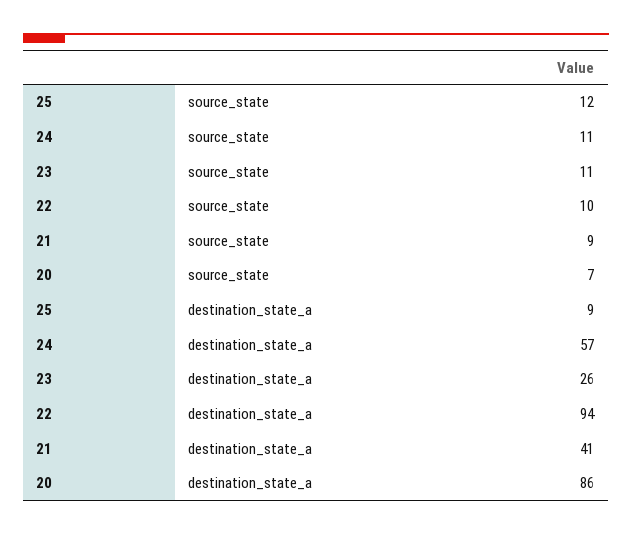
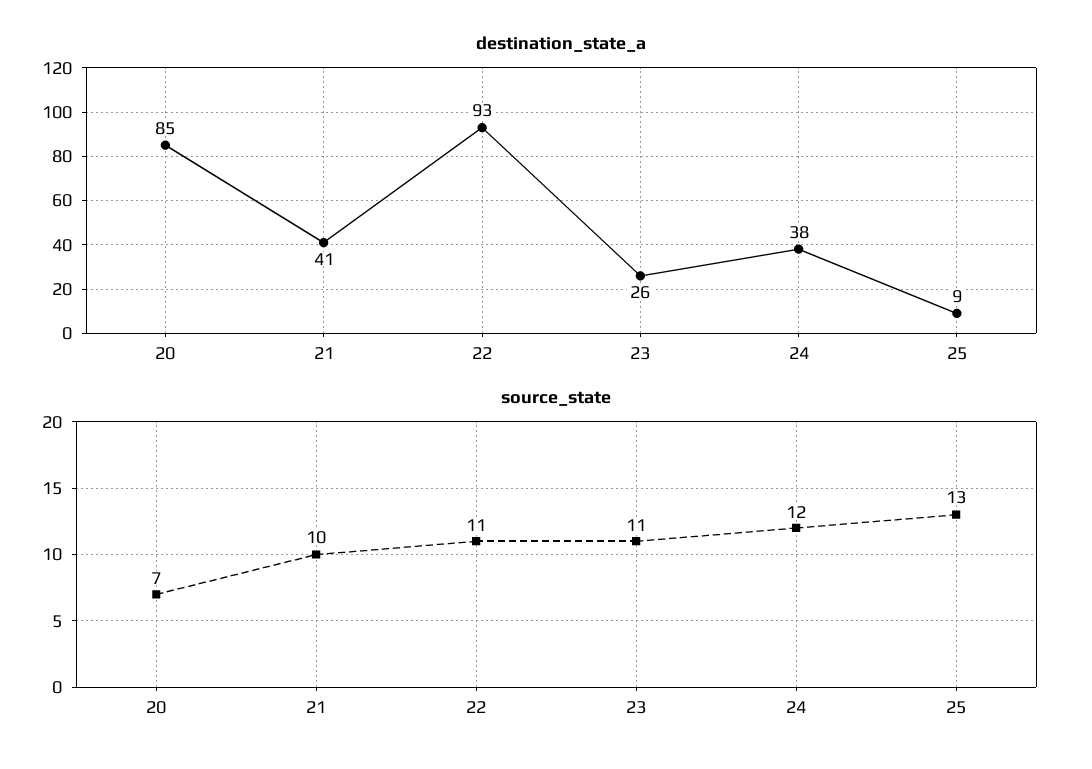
  {
    "source_state": {
-     "25": 12,
+     "25": 13,
-     "24": 11,
+     "24": 12,
      "23": 11,
-     "22": 10,
+     "22": 11,
-     "21": 9,
+     "21": 10,
      "20": 7
    },
    "destination_state_a": {
      "25": 9,
-     "24": 57,
+     "24": 38,
      "23": 26,
-     "22": 94,
+     "22": 93,
      "21": 41,
-     "20": 86
+     "20": 85
    }
  }

